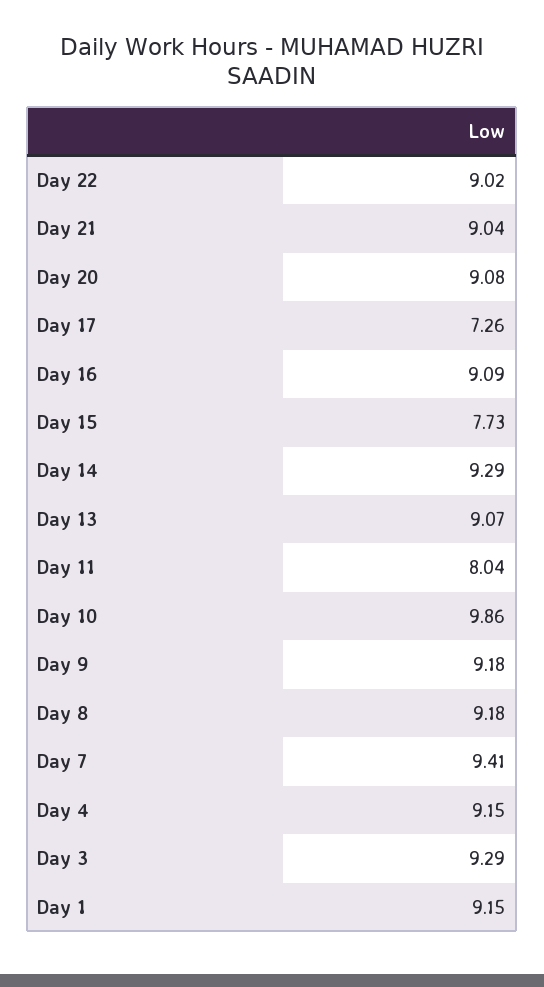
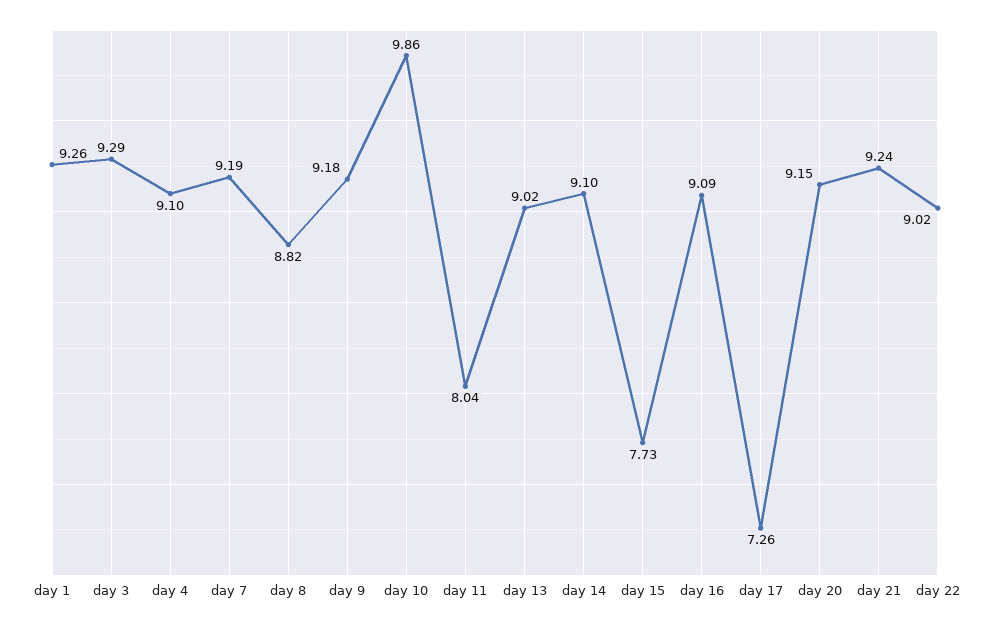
  {
    "Day 22": 9.02,
-   "Day 21": 9.04,
+   "Day 21": 9.24,
-   "Day 20": 9.08,
+   "Day 20": 9.15,
    "Day 17": 7.26,
    "Day 16": 9.09,
    "Day 15": 7.73,
-   "Day 14": 9.29,
+   "Day 14": 9.1,
-   "Day 13": 9.07,
+   "Day 13": 9.02,
    "Day 11": 8.04,
    "Day 10": 9.86,
    "Day 9": 9.18,
-   "Day 8": 9.18,
+   "Day 8": 8.82,
-   "Day 7": 9.41,
+   "Day 7": 9.19,
-   "Day 4": 9.15,
+   "Day 4": 9.1,
    "Day 3": 9.29,
-   "Day 1": 9.15
+   "Day 1": 9.26
  }

